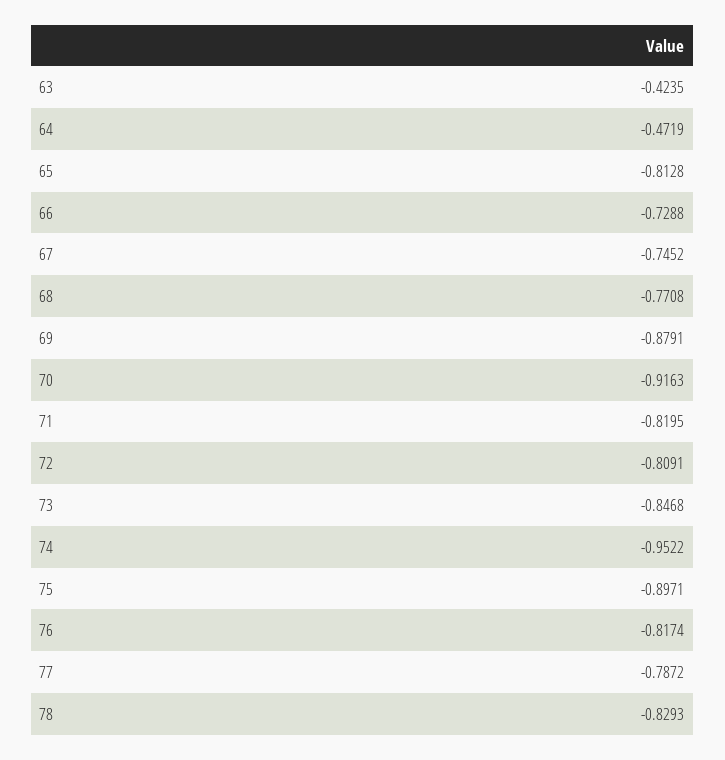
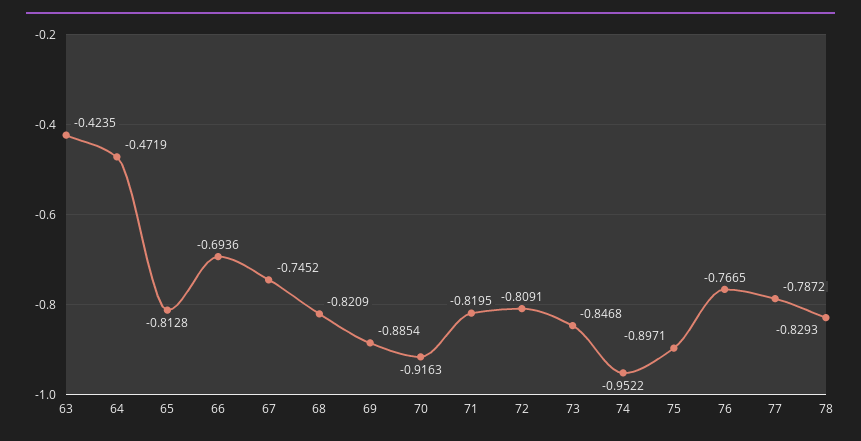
  {
    "63": -0.4235,
    "64": -0.4719,
    "65": -0.8128,
-   "66": -0.7288,
+   "66": -0.6936,
    "67": -0.7452,
-   "68": -0.7708,
+   "68": -0.8209,
-   "69": -0.8791,
+   "69": -0.8854,
    "70": -0.9163,
    "71": -0.8195,
    "72": -0.8091,
    "73": -0.8468,
    "74": -0.9522,
    "75": -0.8971,
-   "76": -0.8174,
+   "76": -0.7665,
    "77": -0.7872,
    "78": -0.8293
  }

